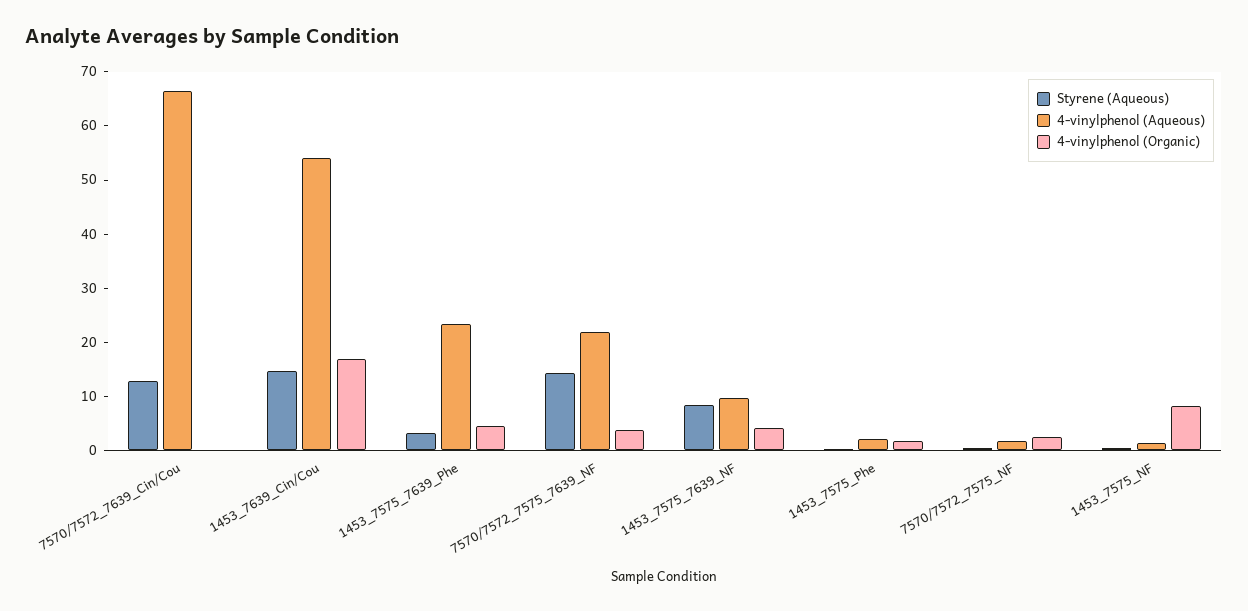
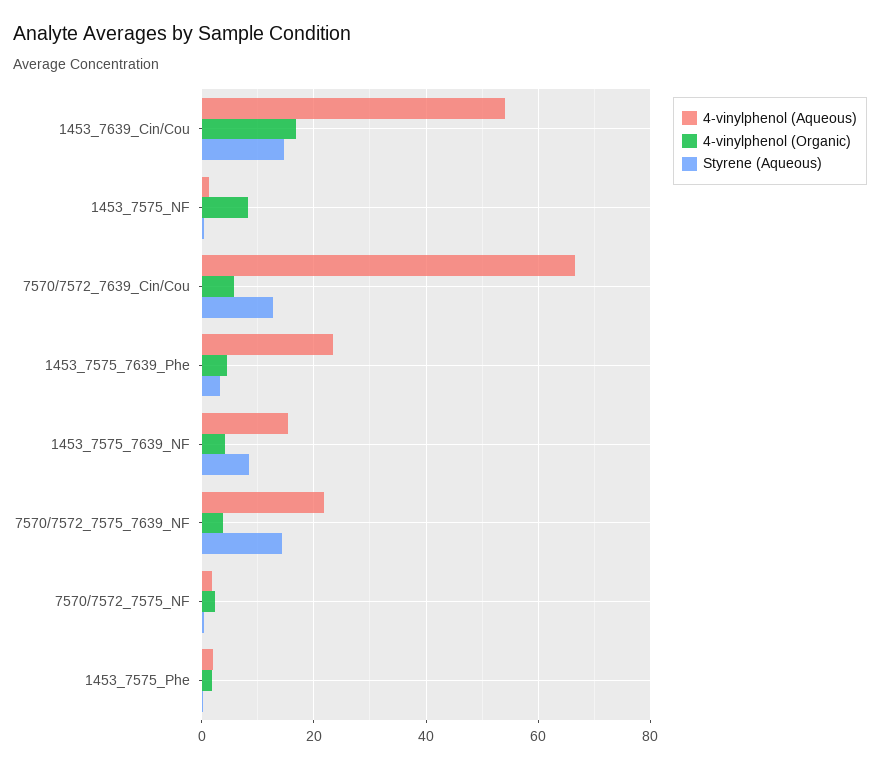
  {
    "Styrene (Aqueous)": {
      "7570/7572_7639_Cin/Cou": 12,
      "1453_7639_Cin/Cou": 14,
      "1453_7575_7639_Phe": 4,
      "7570/7572_7575_7639_NF": 14,
      "1453_7575_7639_NF": 8,
      "1453_7575_Phe": 0,
      "7570/7572_7575_NF": 0,
      "1453_7575_NF": 0
    },
    "4-vinylphenol (Aqueous)": {
      "7570/7572_7639_Cin/Cou": 66,
      "1453_7639_Cin/Cou": 54,
      "1453_7575_7639_Phe": 24,
      "7570/7572_7575_7639_NF": 22,
-     "1453_7575_7639_NF": 10,
+     "1453_7575_7639_NF": 16,
      "1453_7575_Phe": 2,
      "7570/7572_7575_NF": 2,
      "1453_7575_NF": 2
    },
    "4-vinylphenol (Organic)": {
-     "7570/7572_7639_Cin/Cou": 0,
+     "7570/7572_7639_Cin/Cou": 6,
      "1453_7639_Cin/Cou": 16,
      "1453_7575_7639_Phe": 4,
      "7570/7572_7575_7639_NF": 4,
      "1453_7575_7639_NF": 4,
      "1453_7575_Phe": 2,
      "7570/7572_7575_NF": 2,
      "1453_7575_NF": 8
    }
  }

